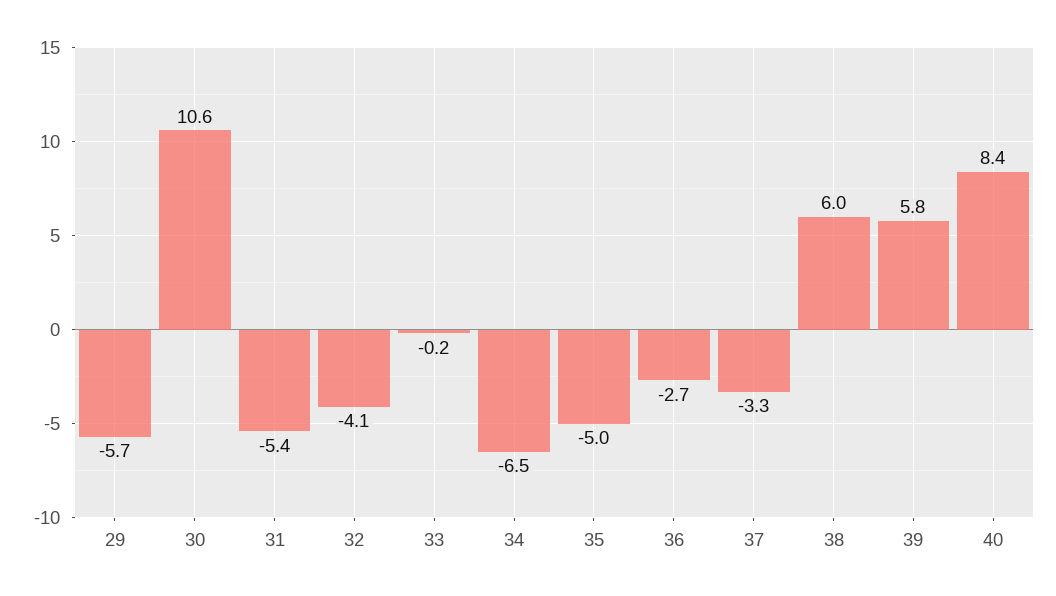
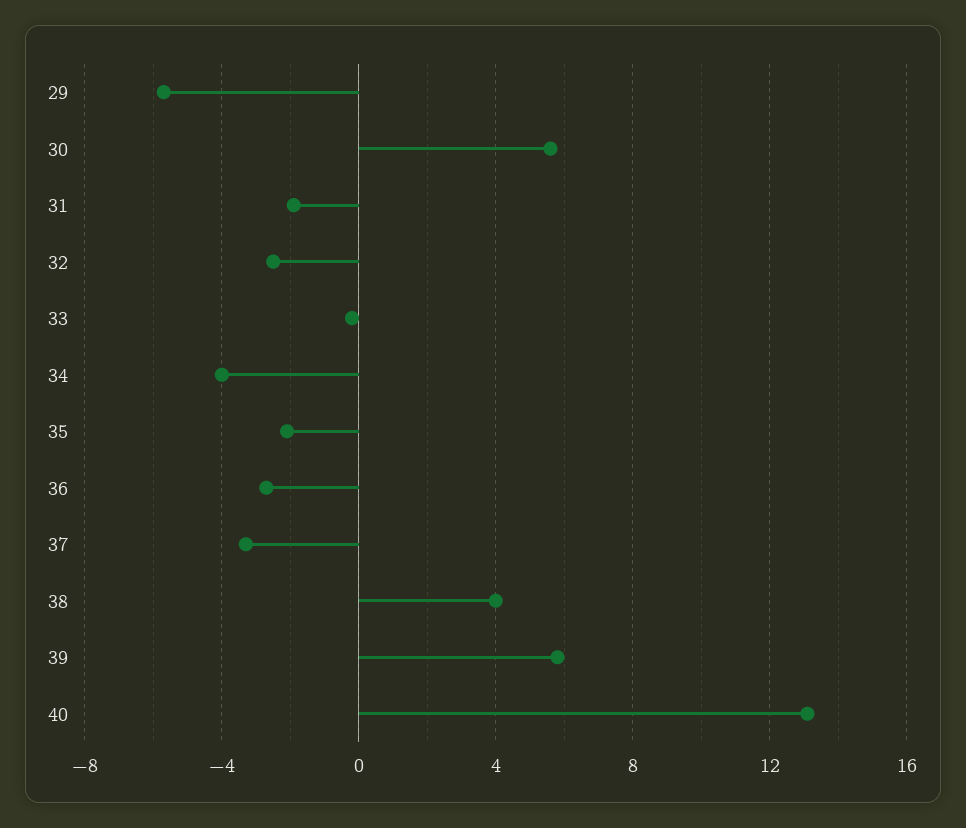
  {
    "29": -5.7,
-   "30": 10.6,
+   "30": 5.5,
-   "31": -5.4,
+   "31": -2,
-   "32": -4.1,
+   "32": -2.5,
    "33": -0.2,
-   "34": -6.5,
+   "34": -4,
-   "35": -5,
+   "35": -2,
    "36": -2.7,
    "37": -3.3,
-   "38": 6,
+   "38": 4,
    "39": 5.8,
-   "40": 8.4
+   "40": 13
  }

